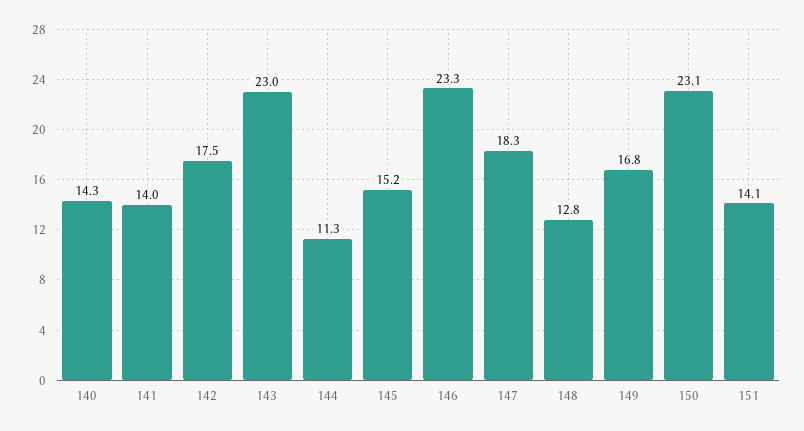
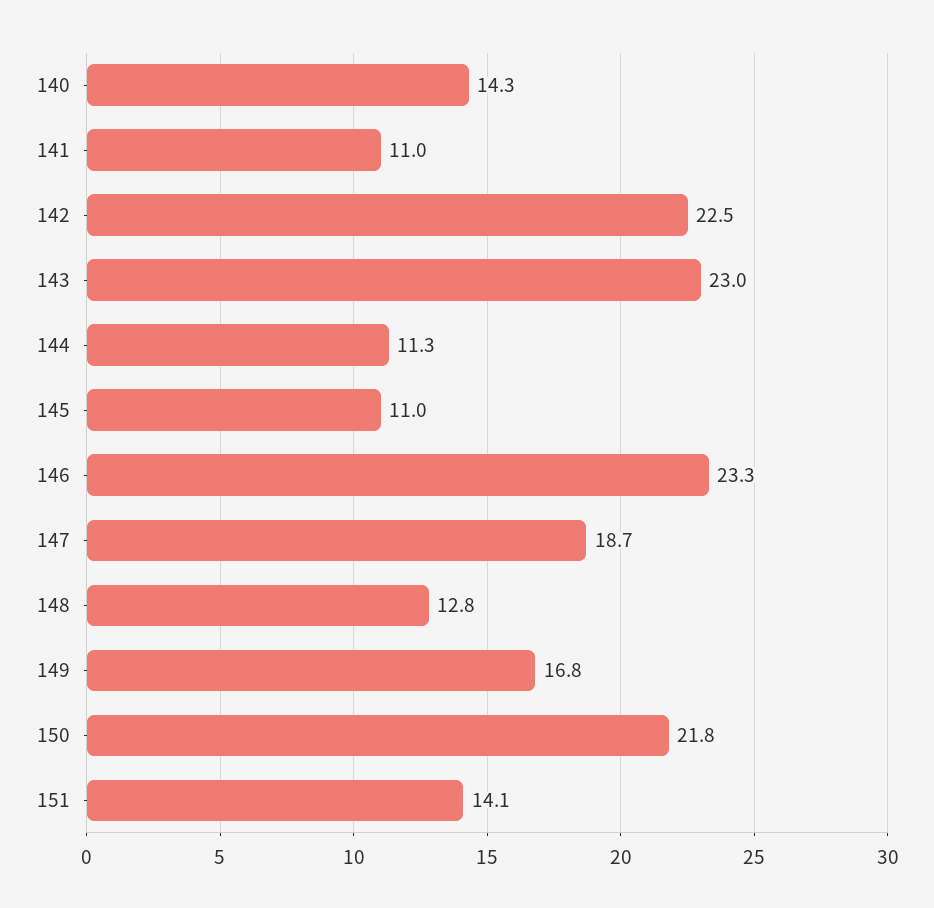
  {
    "140": 14.3,
-   "141": 14,
+   "141": 11,
-   "142": 17.5,
+   "142": 22.5,
    "143": 23,
    "144": 11.3,
-   "145": 15.2,
+   "145": 11,
    "146": 23.3,
-   "147": 18.3,
+   "147": 18.7,
    "148": 12.8,
    "149": 16.8,
-   "150": 23.1,
+   "150": 21.8,
    "151": 14.1
  }

